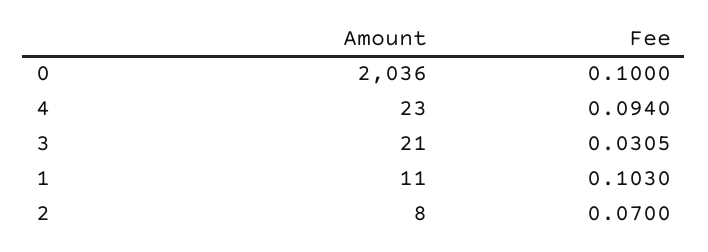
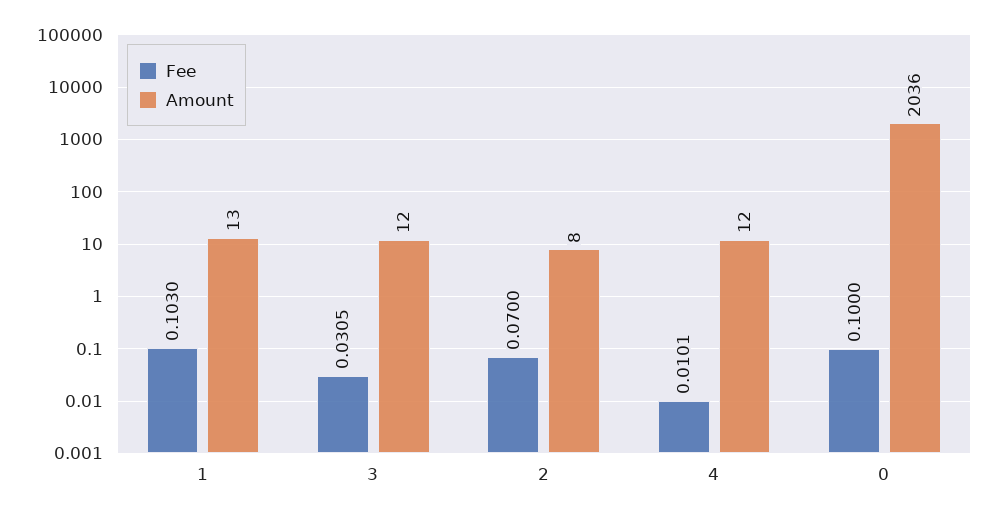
  {
    "Amount": {
      "0": 2036,
-     "4": 23,
+     "4": 12,
-     "3": 21,
+     "3": 12,
-     "1": 11,
+     "1": 13,
      "2": 8
    },
    "Fee": {
      "0": 0.1,
-     "4": 0.094,
+     "4": 0.0101,
      "3": 0.0305,
      "1": 0.103,
      "2": 0.07
    }
  }

